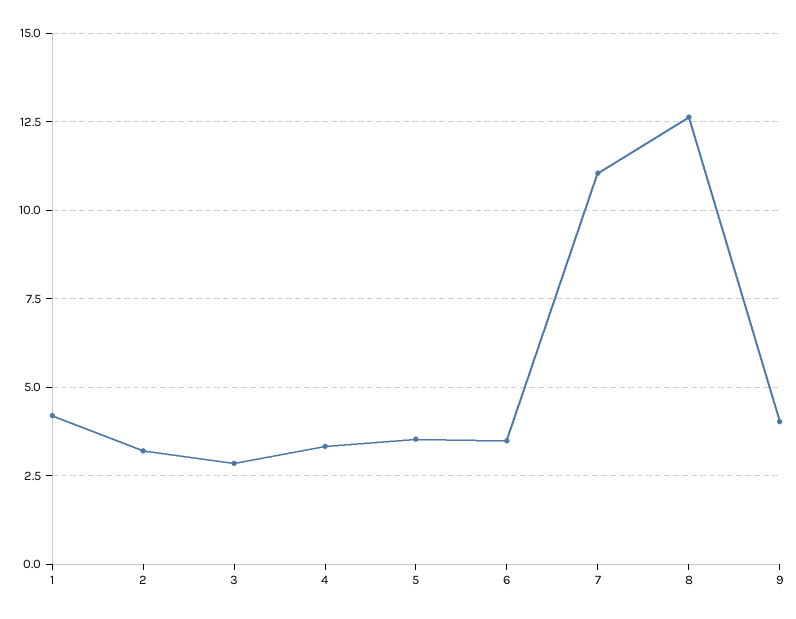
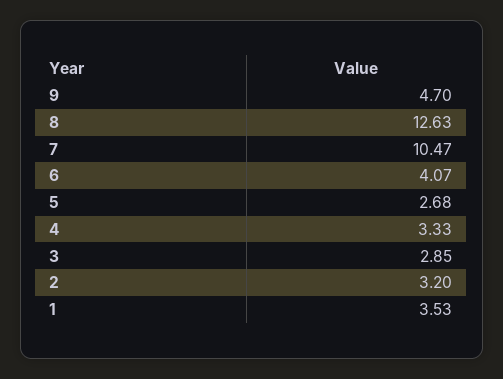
  {
-   "1": 4.25,
+   "1": 3.53,
    "2": 3.2,
    "3": 2.85,
    "4": 3.33,
-   "5": 3.5,
+   "5": 2.68,
-   "6": 3.5,
+   "6": 4.07,
-   "7": 11,
+   "7": 10.47,
    "8": 12.63,
-   "9": 4
+   "9": 4.7
  }

